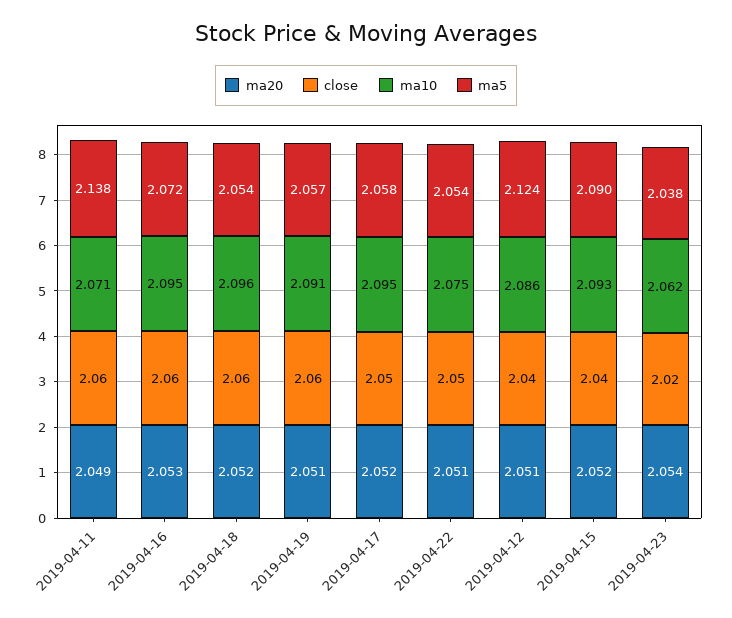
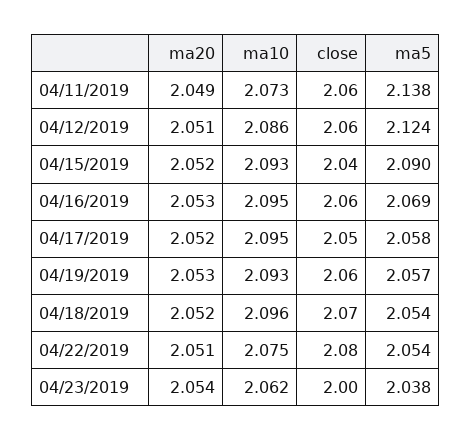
  {
    "ma20": {
      "2019-04-11": 2.049,
      "2019-04-16": 2.053,
      "2019-04-18": 2.052,
-     "2019-04-19": 2.051,
+     "2019-04-19": 2.053,
      "2019-04-17": 2.052,
      "2019-04-22": 2.051,
      "2019-04-12": 2.051,
      "2019-04-15": 2.052,
      "2019-04-23": 2.054
    },
    "close": {
      "2019-04-11": 2.06,
      "2019-04-16": 2.06,
-     "2019-04-18": 2.06,
+     "2019-04-18": 2.07,
      "2019-04-19": 2.06,
      "2019-04-17": 2.05,
-     "2019-04-22": 2.05,
+     "2019-04-22": 2.08,
-     "2019-04-12": 2.04,
+     "2019-04-12": 2.06,
      "2019-04-15": 2.04,
-     "2019-04-23": 2.02
+     "2019-04-23": 2
    },
    "ma10": {
-     "2019-04-11": 2.071,
+     "2019-04-11": 2.073,
      "2019-04-16": 2.095,
      "2019-04-18": 2.096,
-     "2019-04-19": 2.091,
+     "2019-04-19": 2.093,
      "2019-04-17": 2.095,
      "2019-04-22": 2.075,
      "2019-04-12": 2.086,
      "2019-04-15": 2.093,
      "2019-04-23": 2.062
    },
    "ma5": {
      "2019-04-11": 2.138,
-     "2019-04-16": 2.072,
+     "2019-04-16": 2.069,
      "2019-04-18": 2.054,
      "2019-04-19": 2.057,
      "2019-04-17": 2.058,
      "2019-04-22": 2.054,
      "2019-04-12": 2.124,
      "2019-04-15": 2.09,
      "2019-04-23": 2.038
    }
  }

